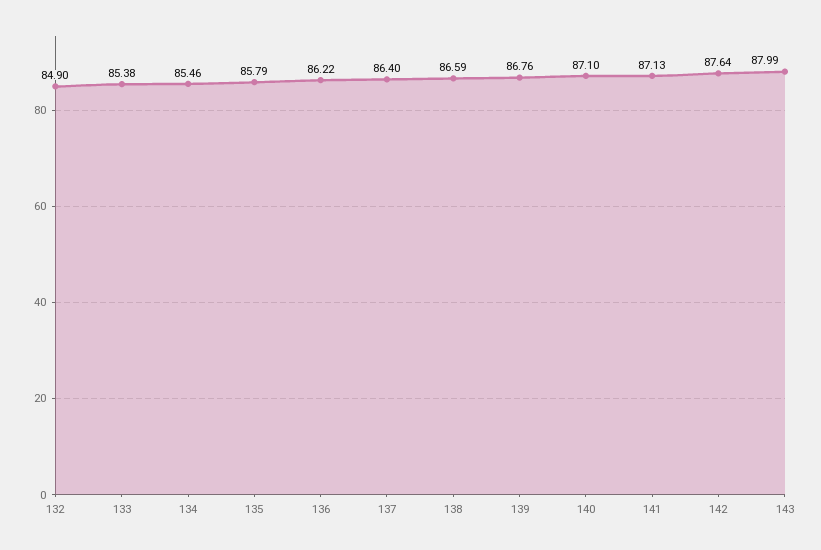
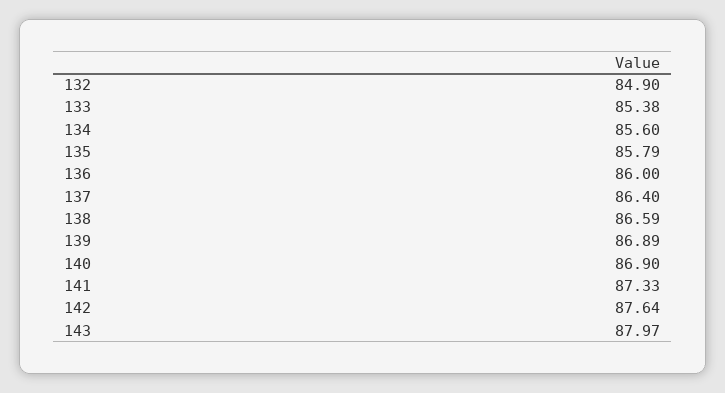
  {
    "132": 84.9,
    "133": 85.38,
-   "134": 85.46,
+   "134": 85.6,
    "135": 85.79,
-   "136": 86.22,
+   "136": 86,
    "137": 86.4,
    "138": 86.59,
-   "139": 86.76,
+   "139": 86.89,
-   "140": 87.1,
+   "140": 86.9,
-   "141": 87.13,
+   "141": 87.33,
    "142": 87.64,
-   "143": 87.99
+   "143": 87.97
  }

